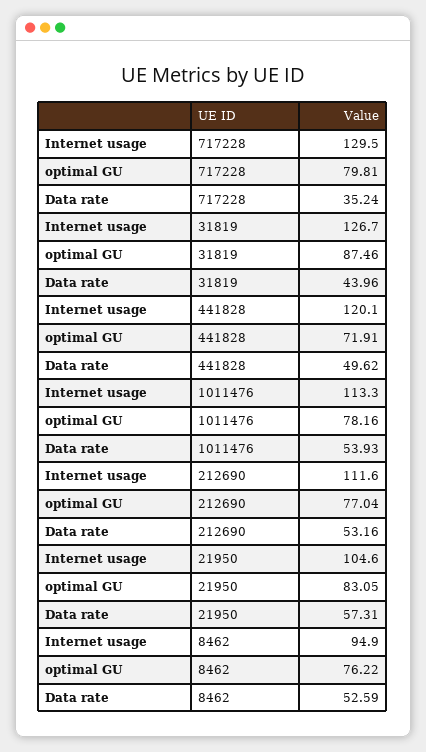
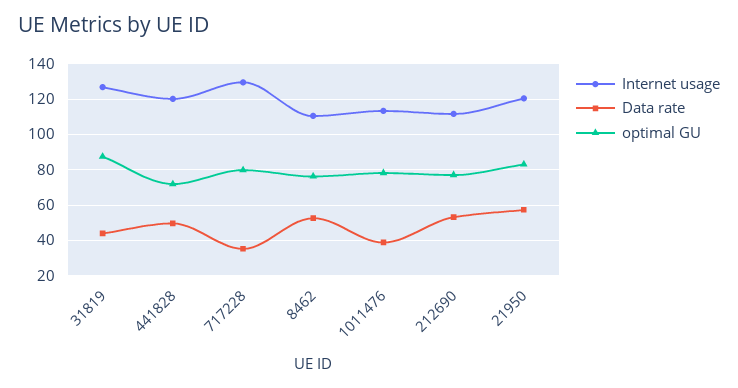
  {
    "Internet usage": {
      "717228": 129.5,
      "31819": 126.7,
      "441828": 120.1,
      "1011476": 113.3,
      "212690": 111.6,
-     "21950": 104.6,
+     "21950": 120,
-     "8462": 94.9
+     "8462": 110
    },
    "optimal GU": {
      "717228": 79.81,
      "31819": 87.46,
      "441828": 71.91,
      "1011476": 78.16,
      "212690": 77.04,
      "21950": 83.05,
      "8462": 76.22
    },
    "Data rate": {
      "717228": 35.24,
      "31819": 43.96,
      "441828": 49.62,
-     "1011476": 53.93,
+     "1011476": 40,
      "212690": 53.16,
      "21950": 57.31,
      "8462": 52.59
    }
  }

